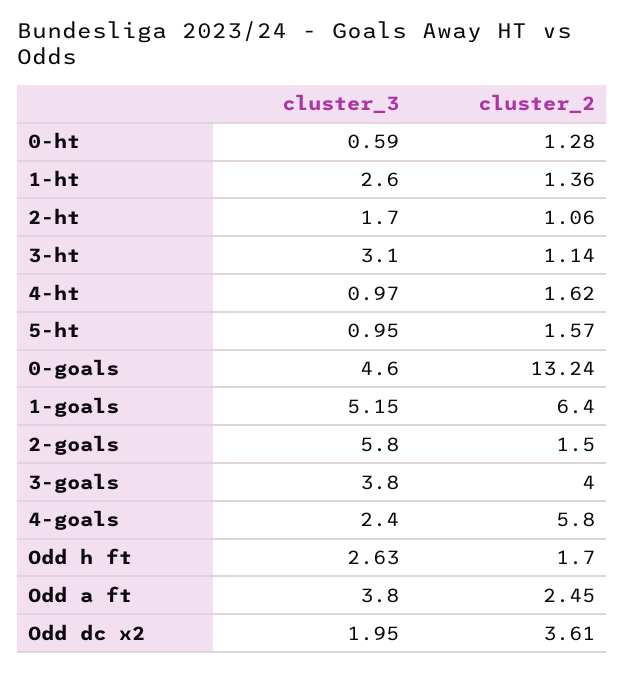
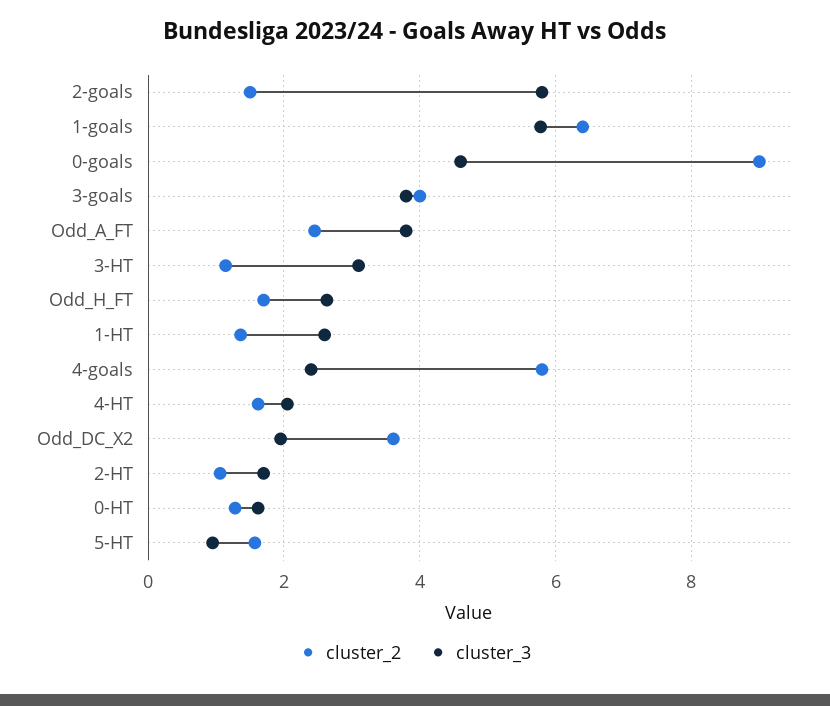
  {
    "cluster_3": {
-     "0-ht": 0.59,
+     "0-ht": 1.6,
      "1-ht": 2.6,
      "2-ht": 1.7,
      "3-ht": 3.1,
-     "4-ht": 0.97,
+     "4-ht": 2,
      "5-ht": 0.95,
      "0-goals": 4.6,
-     "1-goals": 5.15,
+     "1-goals": 5.8,
      "2-goals": 5.8,
      "3-goals": 3.8,
      "4-goals": 2.4,
      "Odd h ft": 2.63,
      "Odd a ft": 3.8,
      "Odd dc x2": 1.95
    },
    "cluster_2": {
      "0-ht": 1.28,
      "1-ht": 1.36,
      "2-ht": 1.06,
      "3-ht": 1.14,
      "4-ht": 1.62,
      "5-ht": 1.57,
-     "0-goals": 13.24,
+     "0-goals": 9,
      "1-goals": 6.4,
      "2-goals": 1.5,
      "3-goals": 4,
      "4-goals": 5.8,
      "Odd h ft": 1.7,
      "Odd a ft": 2.45,
      "Odd dc x2": 3.61
    }
  }

